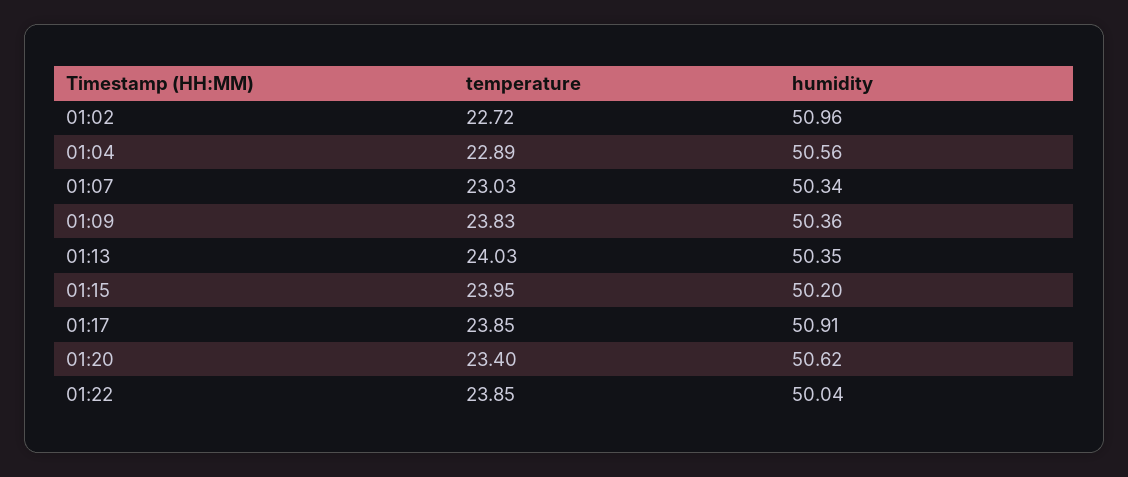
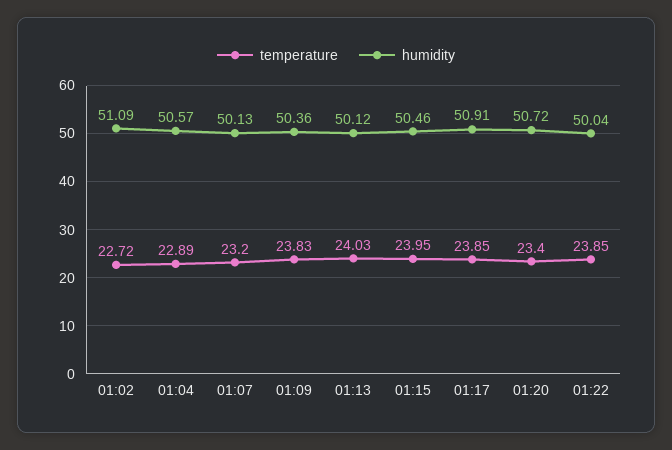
  {
    "temperature": {
      "01:02": 22.72,
      "01:04": 22.89,
-     "01:07": 23.03,
+     "01:07": 23.2,
      "01:09": 23.83,
      "01:13": 24.03,
      "01:15": 23.95,
      "01:17": 23.85,
      "01:20": 23.4,
      "01:22": 23.85
    },
    "humidity": {
-     "01:02": 50.96,
+     "01:02": 51.09,
-     "01:04": 50.56,
+     "01:04": 50.57,
-     "01:07": 50.34,
+     "01:07": 50.13,
      "01:09": 50.36,
-     "01:13": 50.35,
+     "01:13": 50.12,
-     "01:15": 50.2,
+     "01:15": 50.46,
      "01:17": 50.91,
-     "01:20": 50.62,
+     "01:20": 50.72,
      "01:22": 50.04
    }
  }

